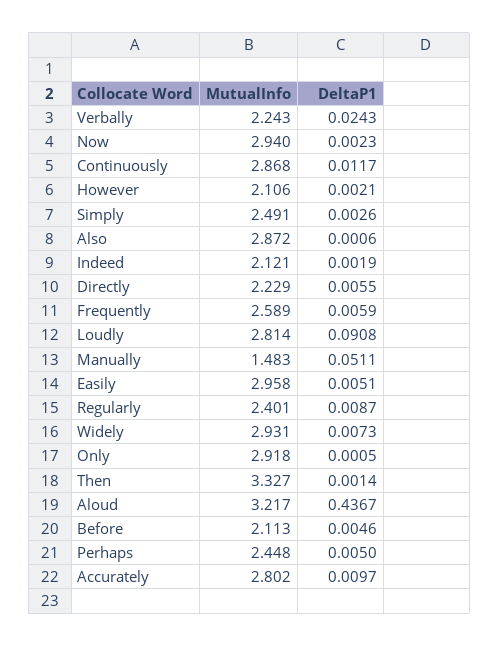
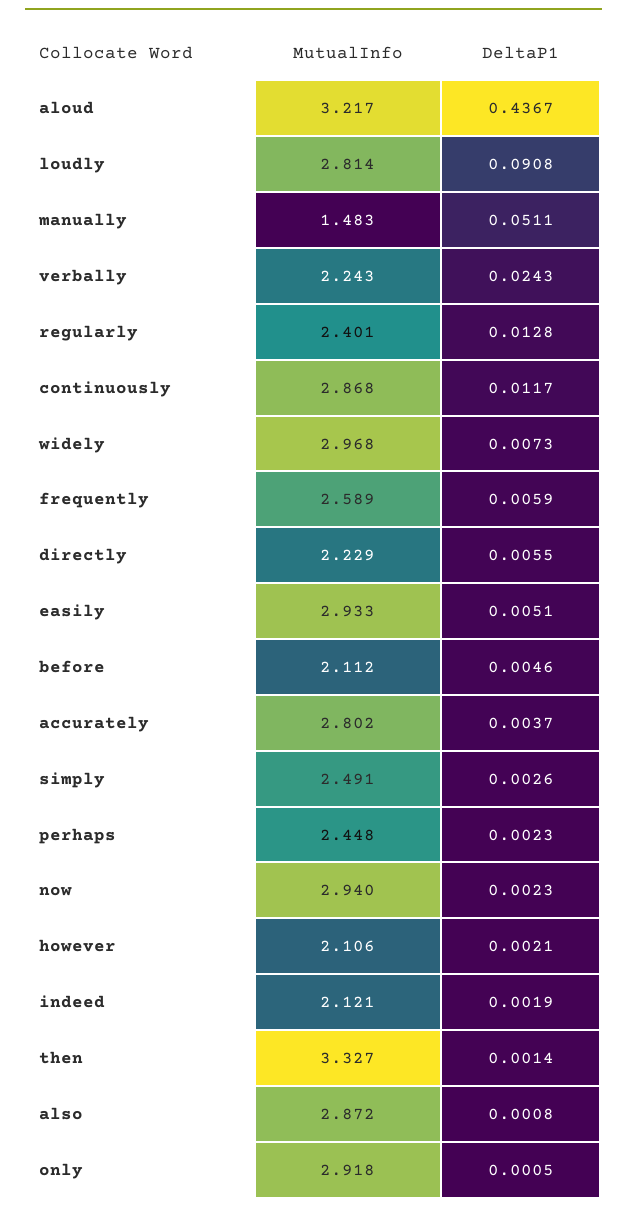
  {
    "MutualInfo": {
      "Verbally": 2.243,
      "Now": 2.94,
      "Continuously": 2.868,
      "However": 2.106,
      "Simply": 2.491,
      "Also": 2.872,
      "Indeed": 2.121,
      "Directly": 2.229,
      "Frequently": 2.589,
      "Loudly": 2.814,
      "Manually": 1.483,
-     "Easily": 2.958,
+     "Easily": 2.933,
      "Regularly": 2.401,
-     "Widely": 2.931,
+     "Widely": 2.968,
      "Only": 2.918,
      "Then": 3.327,
      "Aloud": 3.217,
-     "Before": 2.113,
+     "Before": 2.112,
      "Perhaps": 2.448,
      "Accurately": 2.802
    },
    "DeltaP1": {
      "Verbally": 0.0243,
      "Now": 0.0023,
      "Continuously": 0.0117,
      "However": 0.0021,
      "Simply": 0.0026,
-     "Also": 0.0006,
+     "Also": 0.0008,
      "Indeed": 0.0019,
      "Directly": 0.0055,
      "Frequently": 0.0059,
      "Loudly": 0.0908,
      "Manually": 0.0511,
      "Easily": 0.0051,
-     "Regularly": 0.0087,
+     "Regularly": 0.0128,
      "Widely": 0.0073,
      "Only": 0.0005,
      "Then": 0.0014,
      "Aloud": 0.4367,
      "Before": 0.0046,
-     "Perhaps": 0.005,
+     "Perhaps": 0.0023,
-     "Accurately": 0.0097
+     "Accurately": 0.0037
    }
  }

